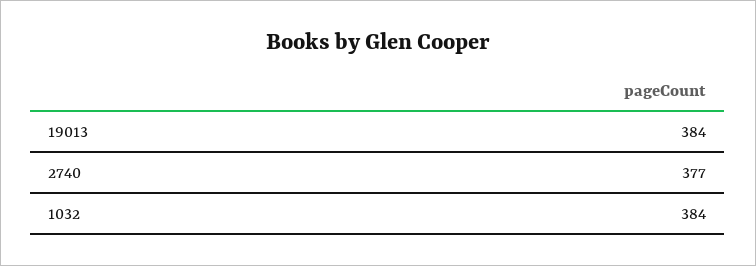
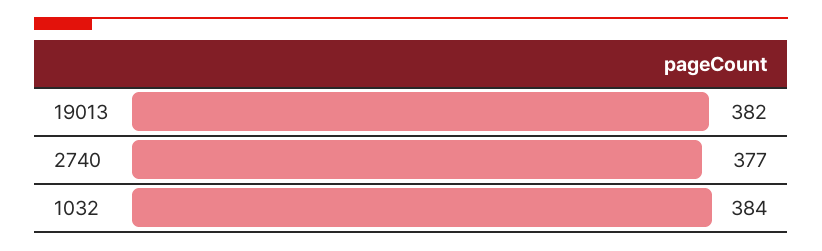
  {
-   "19013": 384,
+   "19013": 382,
    "2740": 377,
    "1032": 384
  }

